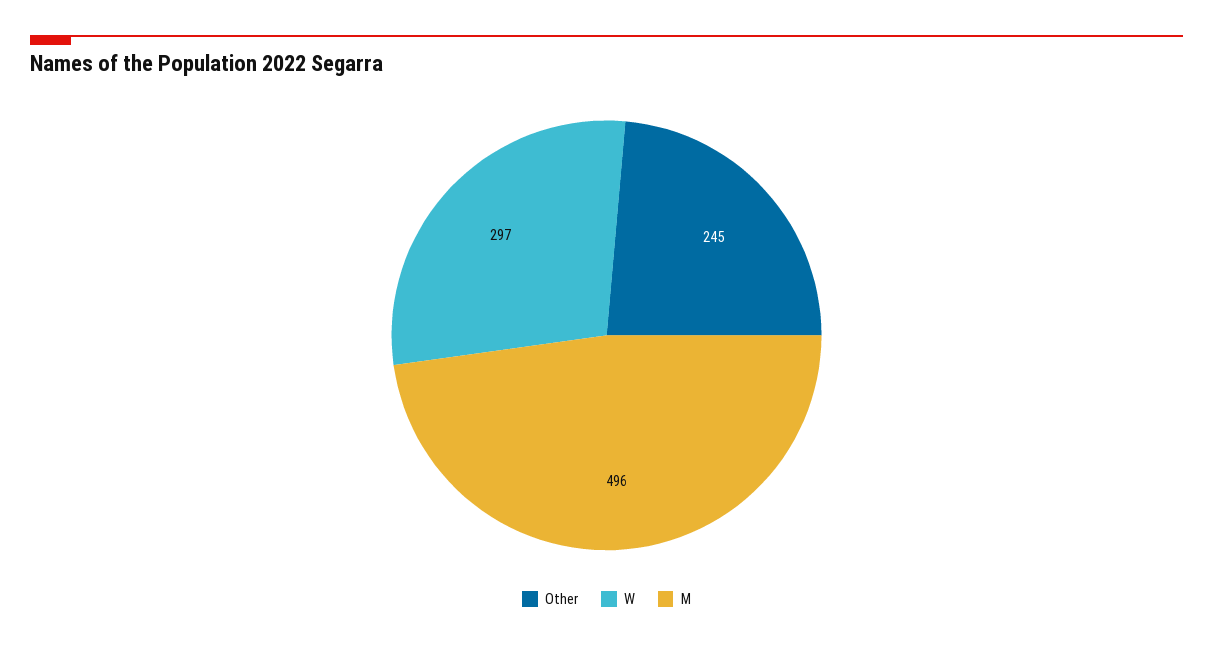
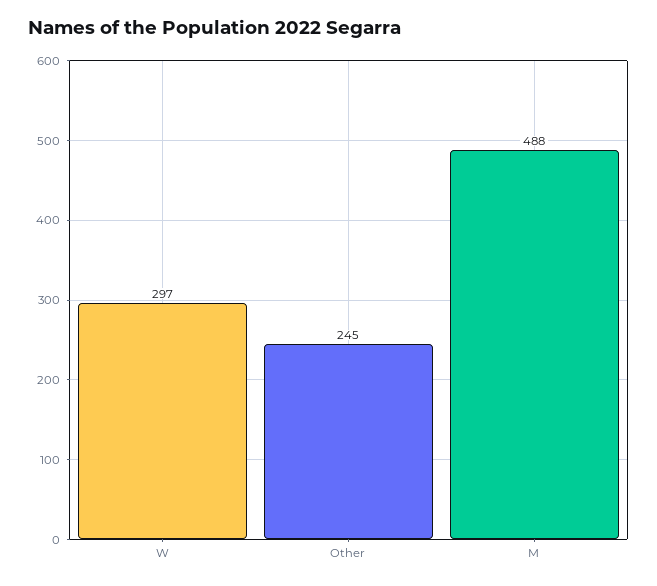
  {
    "Other": 245,
    "W": 297,
-   "M": 496
+   "M": 488
  }

